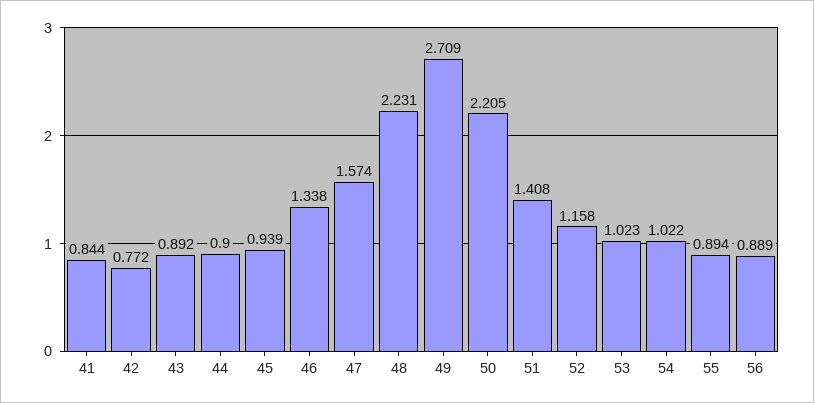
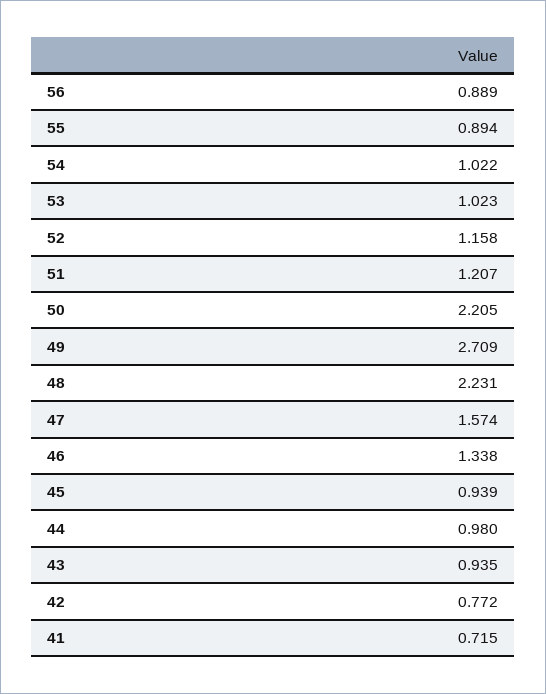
  {
-   "41": 0.844,
+   "41": 0.715,
    "42": 0.772,
-   "43": 0.892,
+   "43": 0.935,
-   "44": 0.9,
+   "44": 0.98,
    "45": 0.939,
    "46": 1.338,
    "47": 1.574,
    "48": 2.231,
    "49": 2.709,
    "50": 2.205,
-   "51": 1.408,
+   "51": 1.207,
    "52": 1.158,
    "53": 1.023,
    "54": 1.022,
    "55": 0.894,
    "56": 0.889
  }

